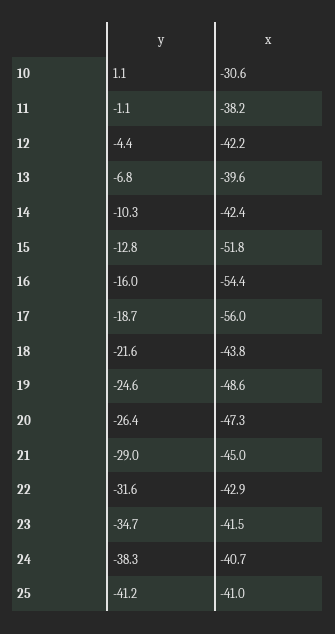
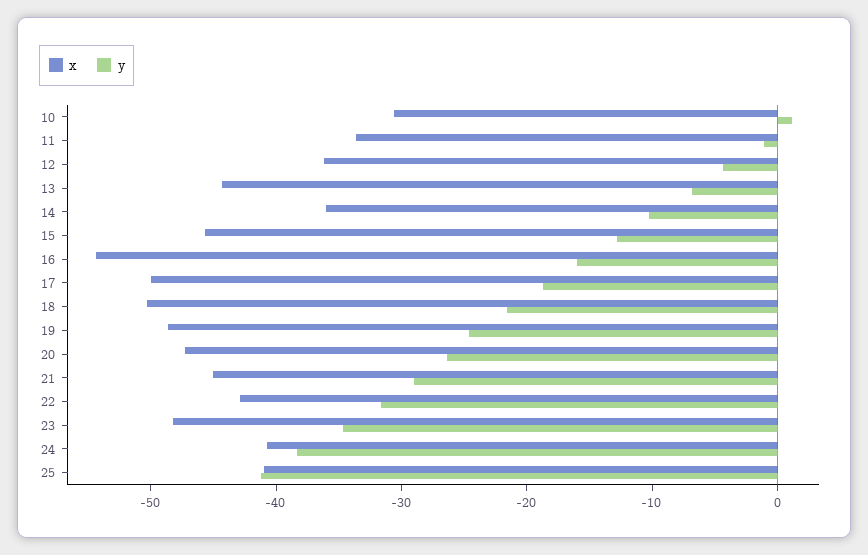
  {
    "y": {
      "10": 1.1,
      "11": -1.1,
      "12": -4.4,
      "13": -6.8,
      "14": -10.3,
      "15": -12.8,
      "16": -16,
      "17": -18.7,
      "18": -21.6,
      "19": -24.6,
      "20": -26.4,
      "21": -29,
      "22": -31.6,
      "23": -34.7,
      "24": -38.3,
      "25": -41.2
    },
    "x": {
      "10": -30.6,
-     "11": -38.2,
+     "11": -34,
-     "12": -42.2,
+     "12": -36,
-     "13": -39.6,
+     "13": -44,
-     "14": -42.4,
+     "14": -36,
-     "15": -51.8,
+     "15": -46,
      "16": -54.4,
-     "17": -56,
+     "17": -50,
-     "18": -43.8,
+     "18": -50,
      "19": -48.6,
      "20": -47.3,
      "21": -45,
      "22": -42.9,
-     "23": -41.5,
+     "23": -48,
      "24": -40.7,
      "25": -41
    }
  }

